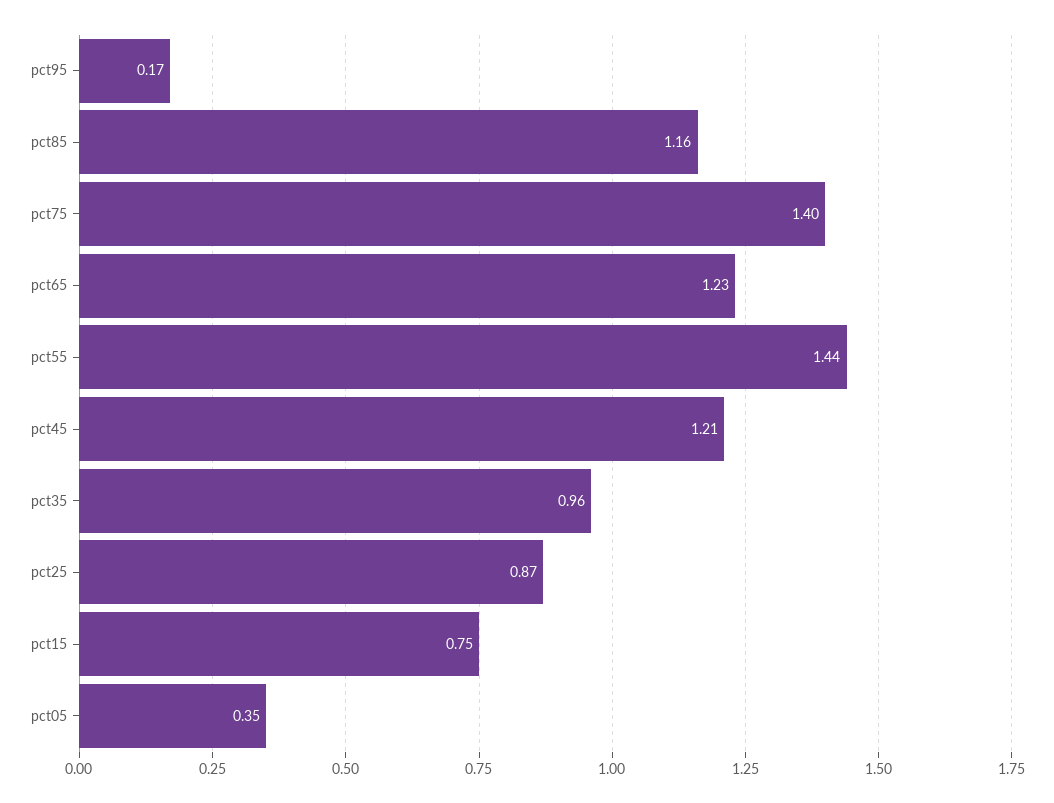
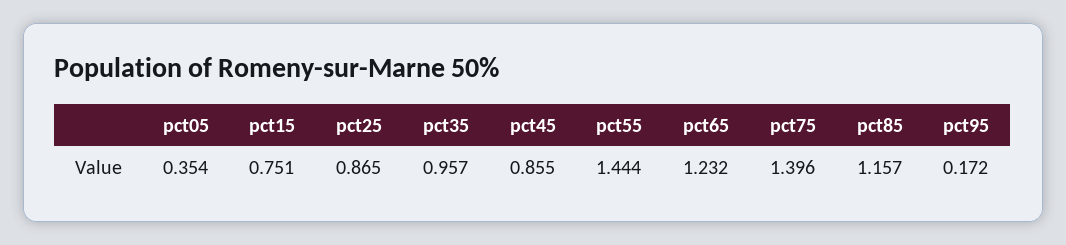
  {
    "pct95": 0.172,
    "pct85": 1.157,
    "pct75": 1.396,
    "pct65": 1.232,
    "pct55": 1.444,
-   "pct45": 1.21,
+   "pct45": 0.855,
    "pct35": 0.957,
    "pct25": 0.865,
    "pct15": 0.751,
    "pct05": 0.354
  }

